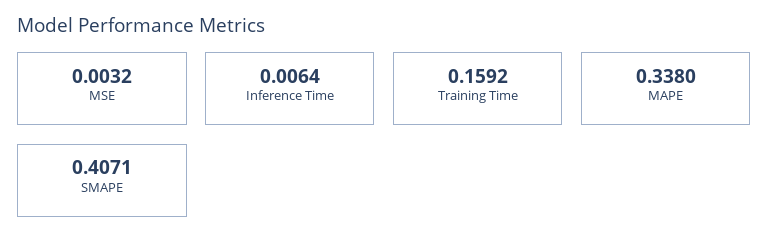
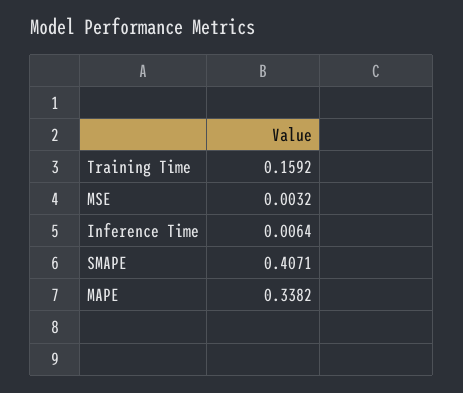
  {
    "MSE": 0.0032,
    "Inference Time": 0.0064,
    "Training Time": 0.1592,
-   "MAPE": 0.338,
+   "MAPE": 0.3382,
    "SMAPE": 0.4071
  }

